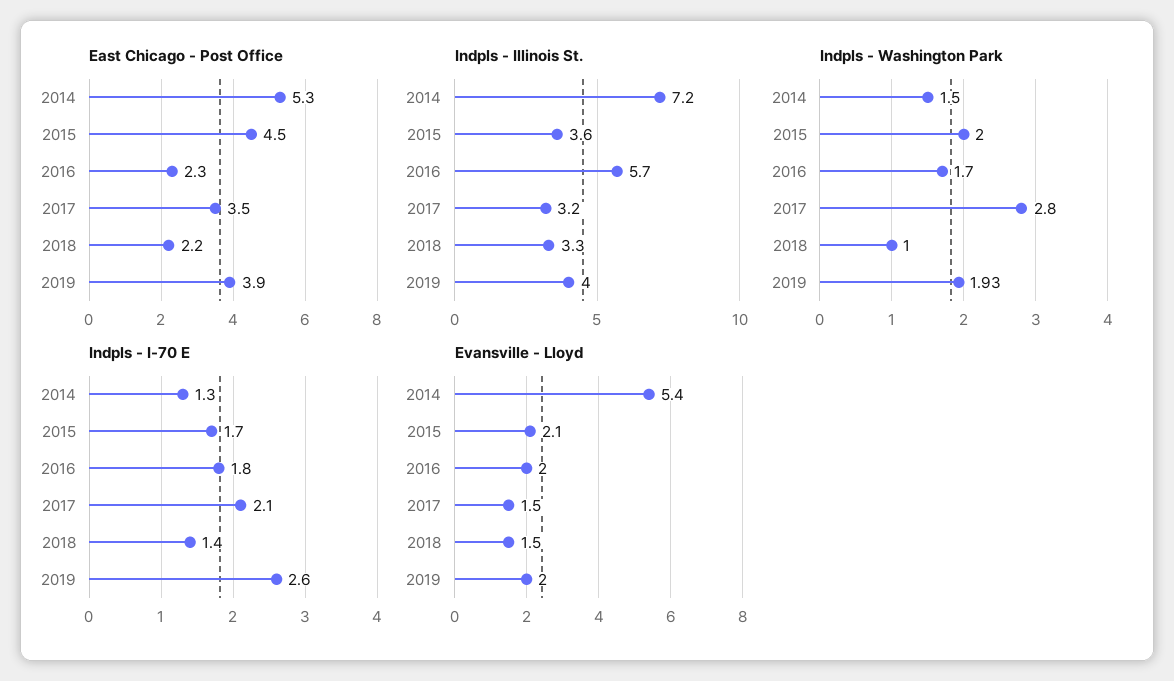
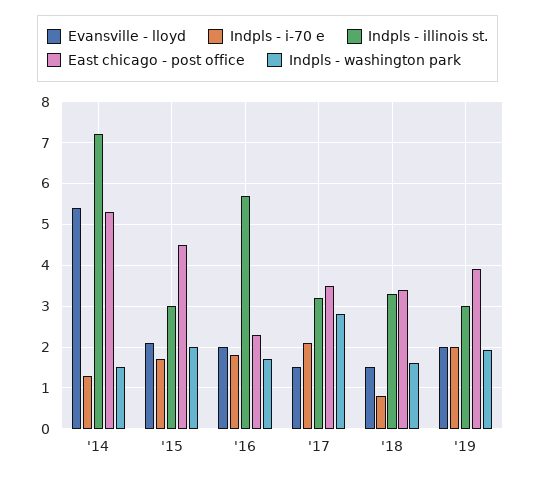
  {
    "East Chicago - Post Office": {
      "2014": 5.3,
      "2015": 4.5,
      "2016": 2.3,
      "2017": 3.5,
-     "2018": 2.2,
+     "2018": 3.4,
      "2019": 3.9
    },
    "Indpls - Illinois St.": {
      "2014": 7.2,
-     "2015": 3.6,
+     "2015": 3,
      "2016": 5.7,
      "2017": 3.2,
      "2018": 3.3,
-     "2019": 4
+     "2019": 3
    },
    "Indpls - Washington Park": {
      "2014": 1.5,
      "2015": 2,
      "2016": 1.7,
      "2017": 2.8,
-     "2018": 1,
+     "2018": 1.6,
      "2019": 1.93
    },
    "Indpls - I-70 E": {
      "2014": 1.3,
      "2015": 1.7,
      "2016": 1.8,
      "2017": 2.1,
-     "2018": 1.4,
+     "2018": 0.8,
-     "2019": 2.6
+     "2019": 2
    },
    "Evansville - Lloyd": {
      "2014": 5.4,
      "2015": 2.1,
      "2016": 2,
      "2017": 1.5,
      "2018": 1.5,
      "2019": 2
    }
  }

